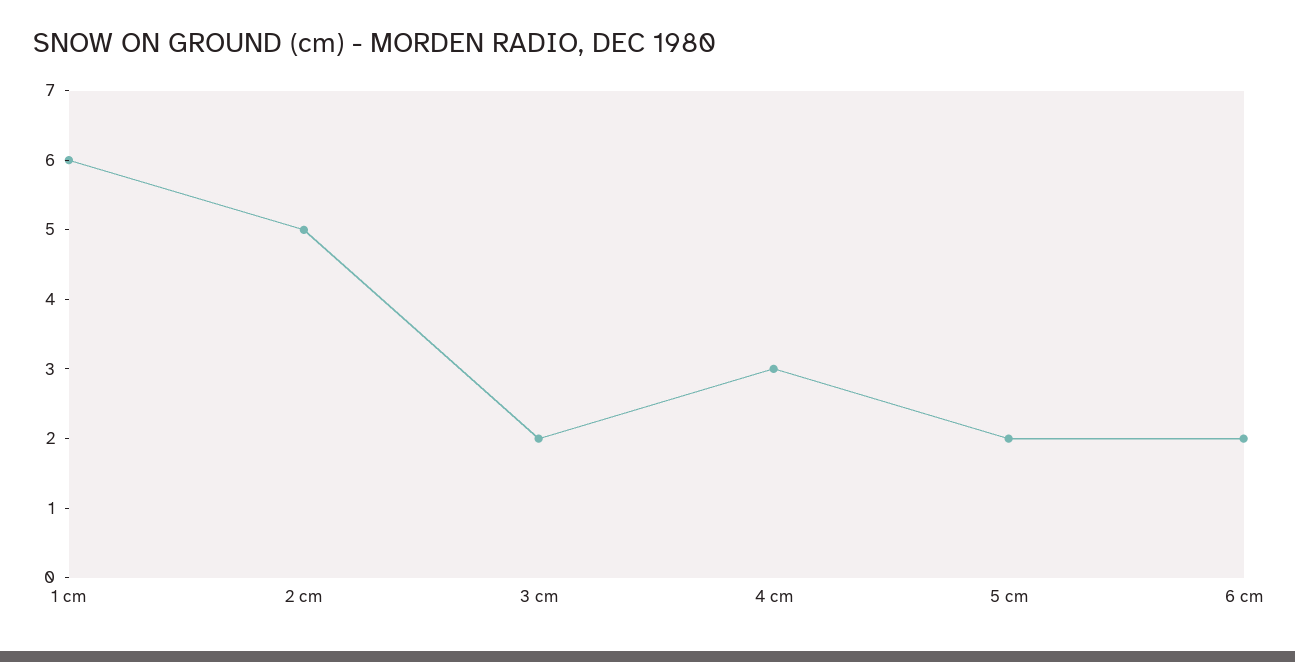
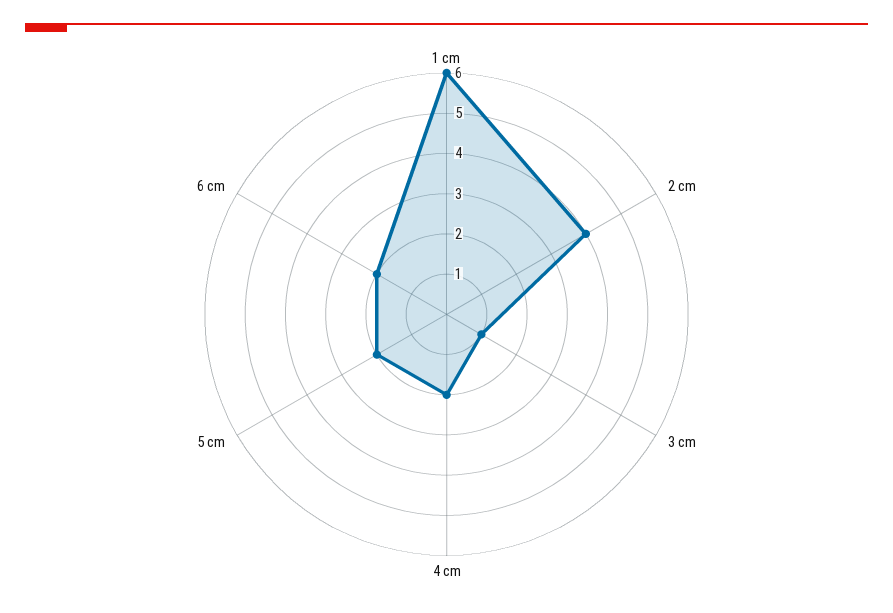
  {
    "1 cm": 6,
-   "2 cm": 5,
+   "2 cm": 4,
-   "3 cm": 2,
+   "3 cm": 1,
-   "4 cm": 3,
+   "4 cm": 2,
    "5 cm": 2,
    "6 cm": 2
  }

